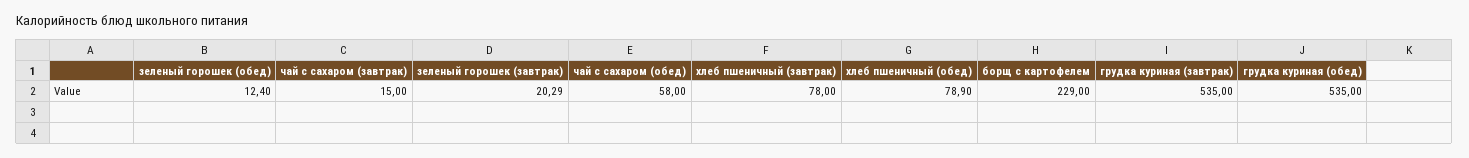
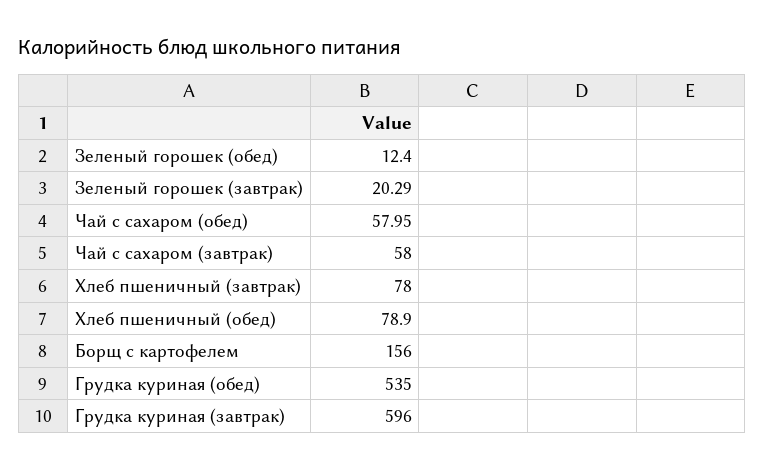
  {
    "зеленый горошек (обед)": 12.4,
-   "чай с сахаром (завтрак)": 15,
+   "чай с сахаром (завтрак)": 58,
    "зеленый горошек (завтрак)": 20.29,
-   "чай с сахаром (обед)": 58,
+   "чай с сахаром (обед)": 57.95,
    "хлеб пшеничный (завтрак)": 78,
    "хлеб пшеничный (обед)": 78.9,
-   "борщ с картофелем": 229,
+   "борщ с картофелем": 156,
-   "грудка куриная (завтрак)": 535,
+   "грудка куриная (завтрак)": 596,
    "грудка куриная (обед)": 535
  }

